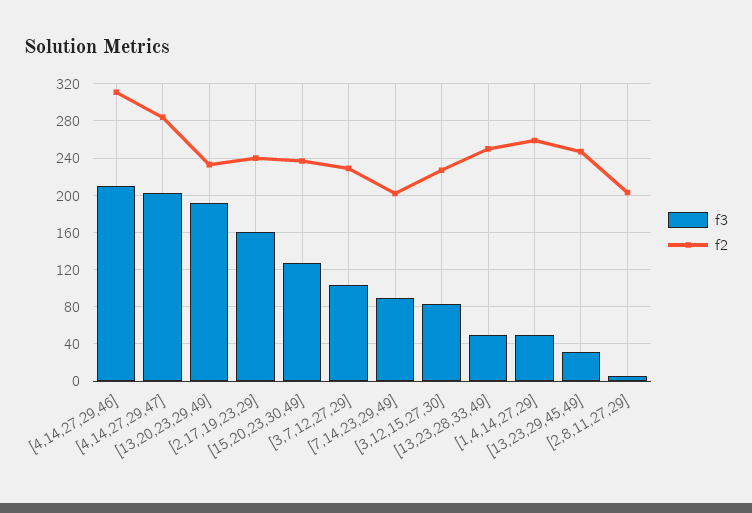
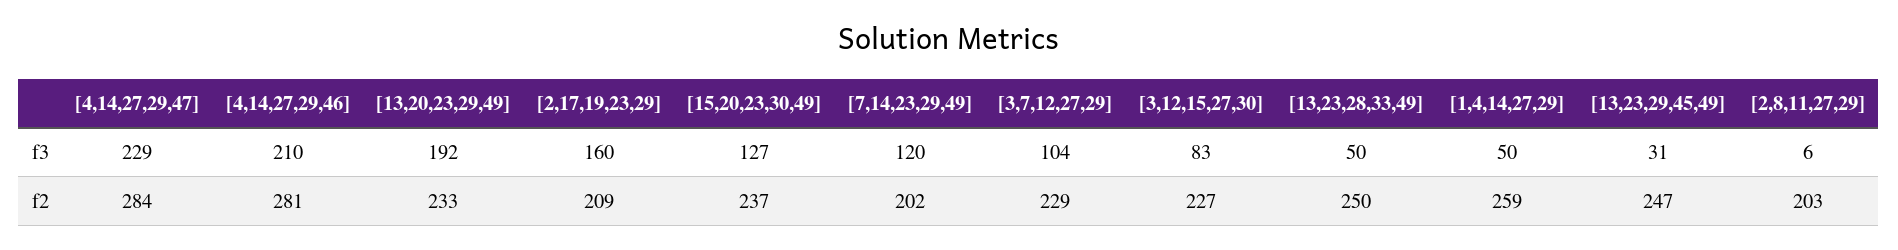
  {
    "f3": {
      "[4,14,27,29,46]": 210,
-     "[4,14,27,29,47]": 200,
+     "[4,14,27,29,47]": 229,
      "[13,20,23,29,49]": 192,
      "[2,17,19,23,29]": 160,
      "[15,20,23,30,49]": 127,
      "[3,7,12,27,29]": 104,
-     "[7,14,23,29,49]": 90,
+     "[7,14,23,29,49]": 120,
      "[3,12,15,27,30]": 83,
      "[13,23,28,33,49]": 50,
      "[1,4,14,27,29]": 50,
      "[13,23,29,45,49]": 31,
      "[2,8,11,27,29]": 6
    },
    "f2": {
-     "[4,14,27,29,46]": 310,
+     "[4,14,27,29,46]": 281,
      "[4,14,27,29,47]": 284,
      "[13,20,23,29,49]": 233,
-     "[2,17,19,23,29]": 240,
+     "[2,17,19,23,29]": 209,
      "[15,20,23,30,49]": 237,
      "[3,7,12,27,29]": 229,
      "[7,14,23,29,49]": 202,
      "[3,12,15,27,30]": 227,
      "[13,23,28,33,49]": 250,
      "[1,4,14,27,29]": 259,
      "[13,23,29,45,49]": 247,
      "[2,8,11,27,29]": 203
    }
  }

